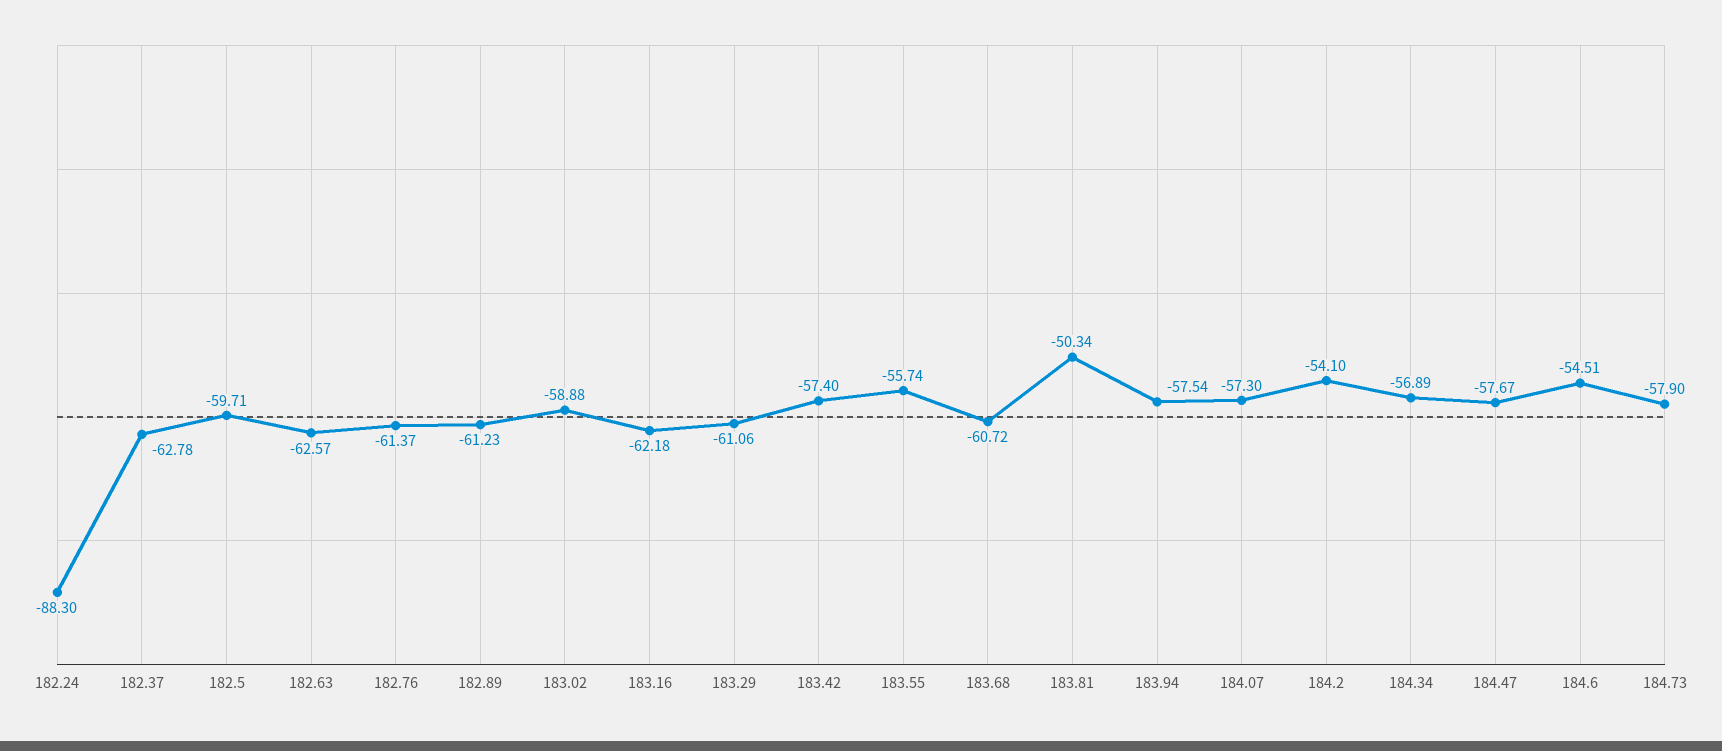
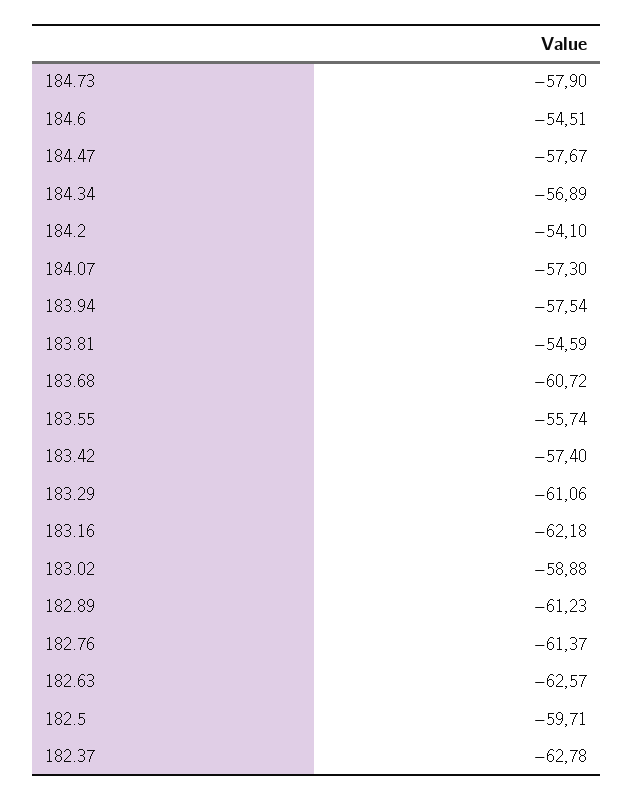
  {
-   "182.24": -88.3,
    "182.37": -62.78,
    "182.5": -59.71,
    "182.63": -62.57,
    "182.76": -61.37,
    "182.89": -61.23,
    "183.02": -58.88,
    "183.16": -62.18,
    "183.29": -61.06,
    "183.42": -57.4,
    "183.55": -55.74,
    "183.68": -60.72,
-   "183.81": -50.34,
+   "183.81": -54.59,
    "183.94": -57.54,
    "184.07": -57.3,
    "184.2": -54.1,
    "184.34": -56.89,
    "184.47": -57.67,
    "184.6": -54.51,
    "184.73": -57.9
  }

